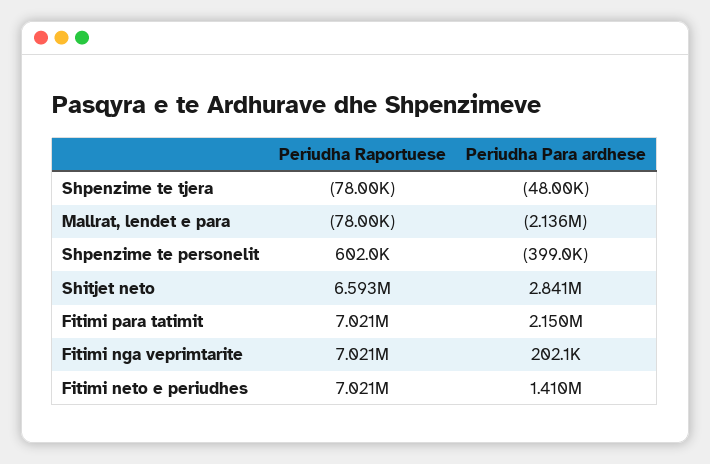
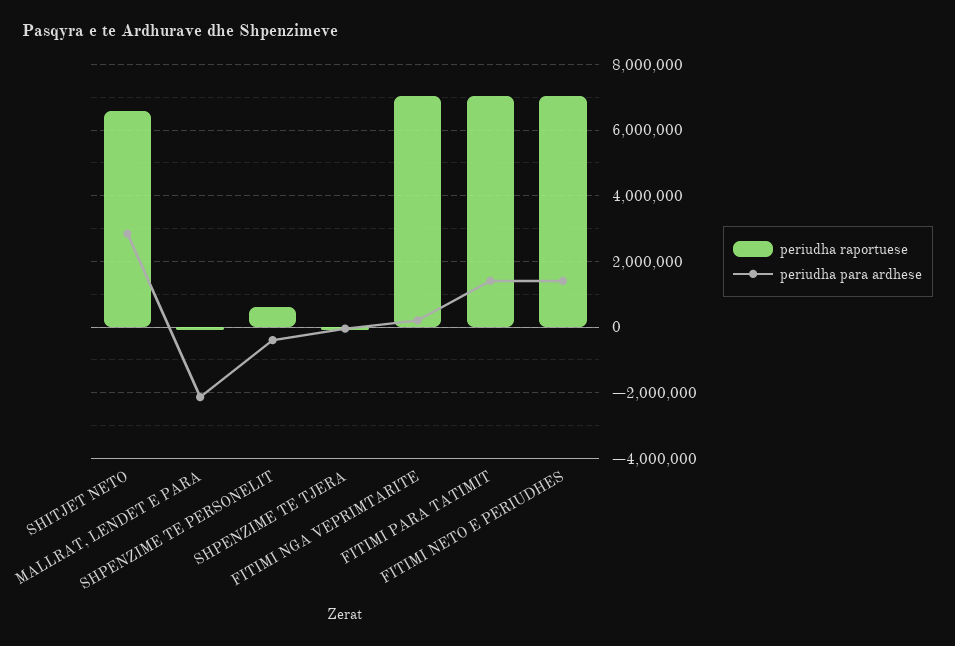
  {
    "Periudha Raportuese": {
      "Shpenzime te tjera": -78000,
      "Mallrat, lendet e para": -78000,
      "Shpenzime te personelit": 602000,
      "Shitjet neto": 6593000,
      "Fitimi para tatimit": 7021000,
      "Fitimi nga veprimtarite": 7021000,
      "Fitimi neto e periudhes": 7021000
    },
    "Periudha Para ardhese": {
      "Shpenzime te tjera": -48000,
      "Mallrat, lendet e para": -2136000,
      "Shpenzime te personelit": -399000,
      "Shitjet neto": 2841000,
-     "Fitimi para tatimit": 2150000,
+     "Fitimi para tatimit": 1400000,
      "Fitimi nga veprimtarite": 202100,
      "Fitimi neto e periudhes": 1410000
    }
  }

